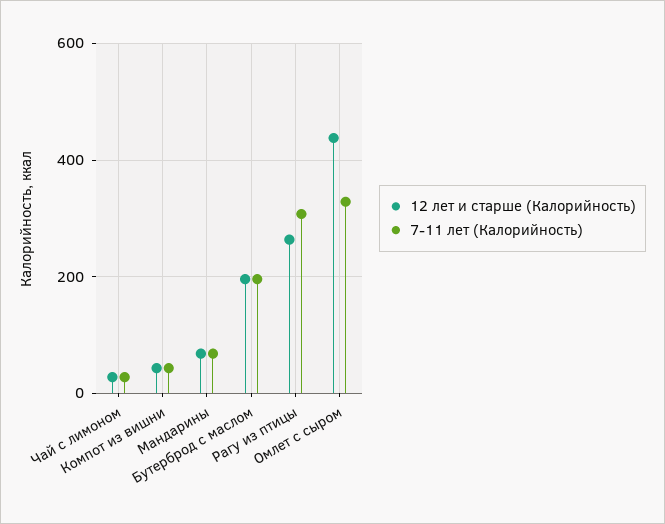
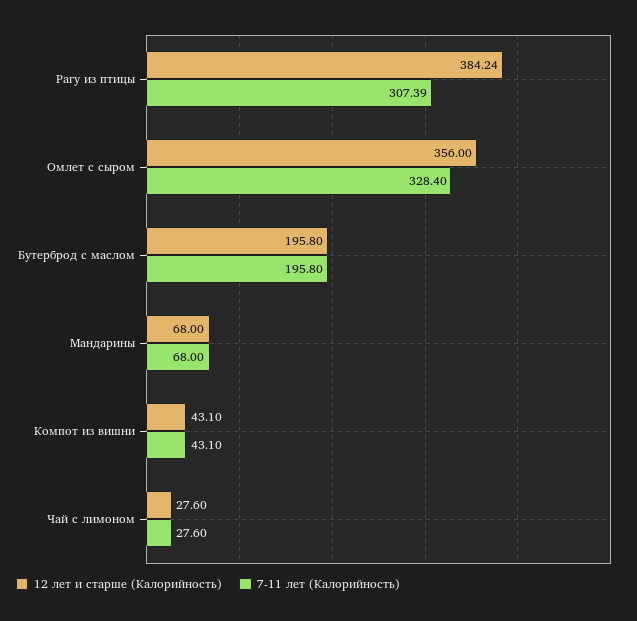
  {
    "12 лет и старше (Калорийность)": {
      "Чай с лимоном": 27.6,
      "Компот из вишни": 43.1,
      "Мандарины": 68,
      "Бутерброд с маслом": 195.8,
-     "Рагу из птицы": 260,
+     "Рагу из птицы": 384.24,
-     "Омлет с сыром": 440
+     "Омлет с сыром": 356
    },
    "7-11 лет (Калорийность)": {
      "Чай с лимоном": 27.6,
      "Компот из вишни": 43.1,
      "Мандарины": 68,
      "Бутерброд с маслом": 195.8,
      "Рагу из птицы": 307.39,
      "Омлет с сыром": 328.4
    }
  }

